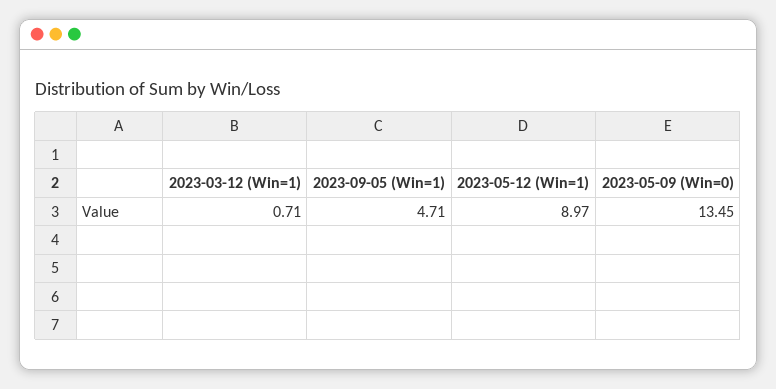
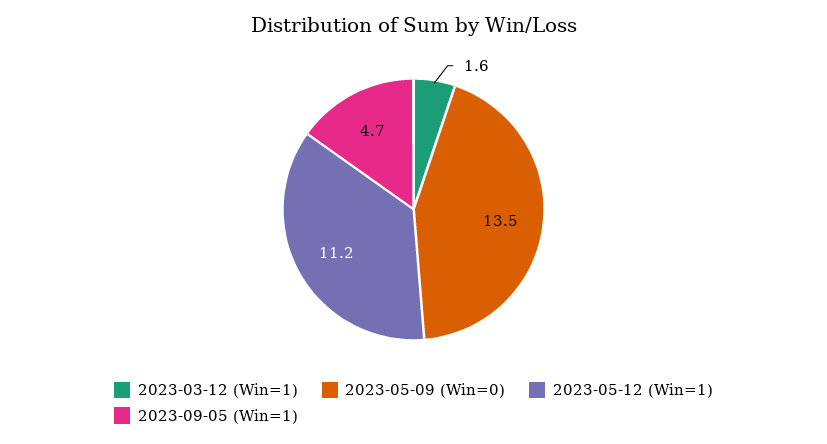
  {
-   "2023-03-12 (Win=1)": 0.71,
+   "2023-03-12 (Win=1)": 1.6,
    "2023-09-05 (Win=1)": 4.71,
-   "2023-05-12 (Win=1)": 8.97,
+   "2023-05-12 (Win=1)": 11.2,
    "2023-05-09 (Win=0)": 13.45
  }

